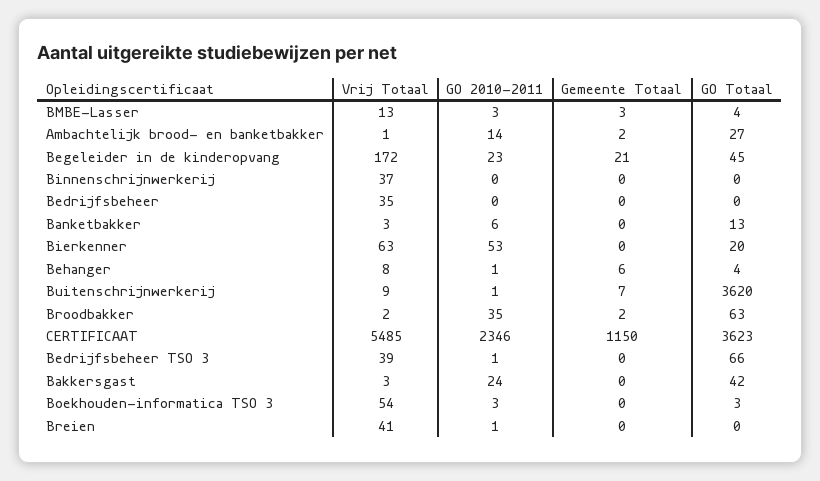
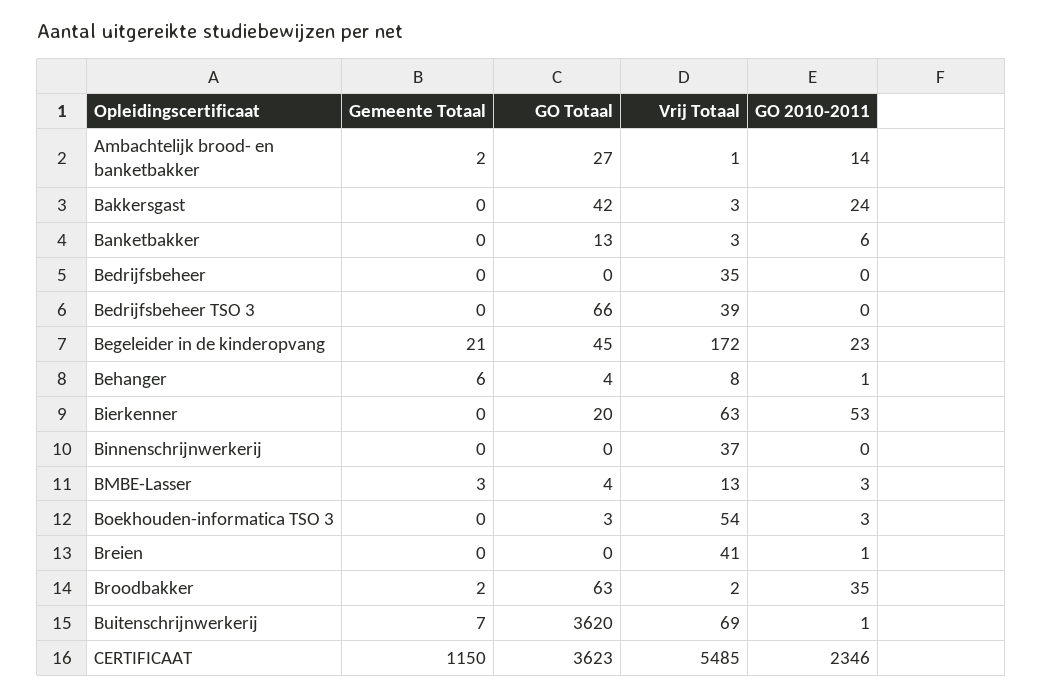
  {
    "Vrij Totaal": {
      "BMBE-Lasser": 13,
      "Ambachtelijk brood- en banketbakker": 1,
      "Begeleider in de kinderopvang": 172,
      "Binnenschrijnwerkerij": 37,
      "Bedrijfsbeheer": 35,
      "Banketbakker": 3,
      "Bierkenner": 63,
      "Behanger": 8,
-     "Buitenschrijnwerkerij": 9,
+     "Buitenschrijnwerkerij": 69,
      "Broodbakker": 2,
      "CERTIFICAAT": 5485,
      "Bedrijfsbeheer TSO 3": 39,
      "Bakkersgast": 3,
      "Boekhouden-informatica TSO 3": 54,
      "Breien": 41
    },
    "GO 2010-2011": {
      "BMBE-Lasser": 3,
      "Ambachtelijk brood- en banketbakker": 14,
      "Begeleider in de kinderopvang": 23,
      "Binnenschrijnwerkerij": 0,
      "Bedrijfsbeheer": 0,
      "Banketbakker": 6,
      "Bierkenner": 53,
      "Behanger": 1,
      "Buitenschrijnwerkerij": 1,
      "Broodbakker": 35,
      "CERTIFICAAT": 2346,
-     "Bedrijfsbeheer TSO 3": 1,
+     "Bedrijfsbeheer TSO 3": 0,
      "Bakkersgast": 24,
      "Boekhouden-informatica TSO 3": 3,
      "Breien": 1
    },
    "Gemeente Totaal": {
      "BMBE-Lasser": 3,
      "Ambachtelijk brood- en banketbakker": 2,
      "Begeleider in de kinderopvang": 21,
      "Binnenschrijnwerkerij": 0,
      "Bedrijfsbeheer": 0,
      "Banketbakker": 0,
      "Bierkenner": 0,
      "Behanger": 6,
      "Buitenschrijnwerkerij": 7,
      "Broodbakker": 2,
      "CERTIFICAAT": 1150,
      "Bedrijfsbeheer TSO 3": 0,
      "Bakkersgast": 0,
      "Boekhouden-informatica TSO 3": 0,
      "Breien": 0
    },
    "GO Totaal": {
      "BMBE-Lasser": 4,
      "Ambachtelijk brood- en banketbakker": 27,
      "Begeleider in de kinderopvang": 45,
      "Binnenschrijnwerkerij": 0,
      "Bedrijfsbeheer": 0,
      "Banketbakker": 13,
      "Bierkenner": 20,
      "Behanger": 4,
      "Buitenschrijnwerkerij": 3620,
      "Broodbakker": 63,
      "CERTIFICAAT": 3623,
      "Bedrijfsbeheer TSO 3": 66,
      "Bakkersgast": 42,
      "Boekhouden-informatica TSO 3": 3,
      "Breien": 0
    }
  }

